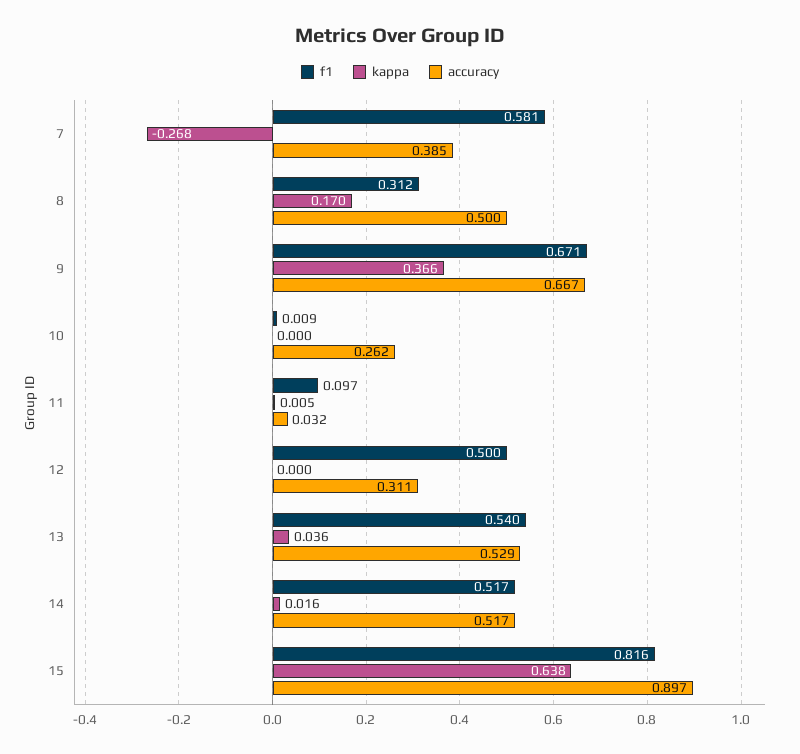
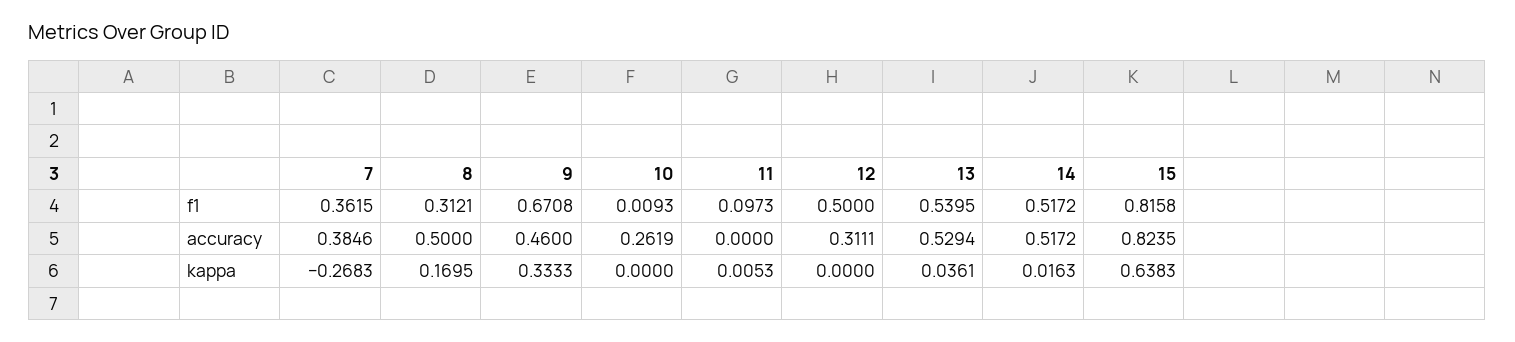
  {
    "f1": {
-     "7": 0.581,
+     "7": 0.3615,
      "8": 0.3121,
      "9": 0.6708,
      "10": 0.0093,
      "11": 0.0973,
      "12": 0.5,
      "13": 0.5395,
      "14": 0.5172,
      "15": 0.8158
    },
    "kappa": {
      "7": -0.2683,
      "8": 0.1695,
-     "9": 0.366,
+     "9": 0.3333,
      "10": 0,
      "11": 0.0053,
      "12": 0,
      "13": 0.0361,
      "14": 0.0163,
      "15": 0.6383
    },
    "accuracy": {
      "7": 0.3846,
      "8": 0.5,
-     "9": 0.667,
+     "9": 0.46,
      "10": 0.2619,
-     "11": 0.032,
+     "11": 0,
      "12": 0.3111,
      "13": 0.5294,
      "14": 0.5172,
-     "15": 0.897
+     "15": 0.8235
    }
  }

